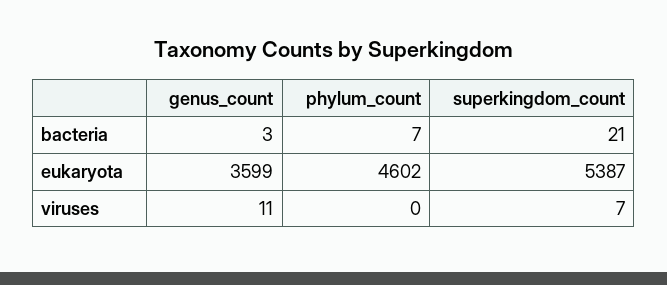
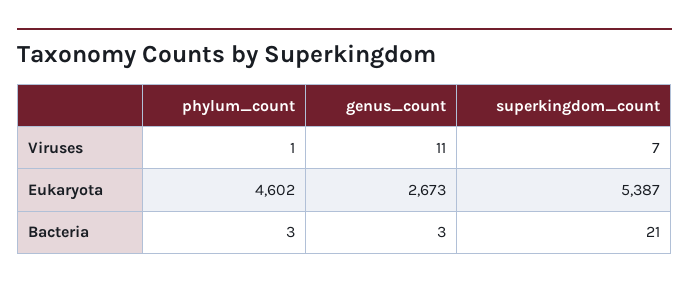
  {
    "genus_count": {
      "bacteria": 3,
-     "eukaryota": 3599,
+     "eukaryota": 2673,
      "viruses": 11
    },
    "phylum_count": {
-     "bacteria": 7,
+     "bacteria": 3,
      "eukaryota": 4602,
-     "viruses": 0
+     "viruses": 1
    },
    "superkingdom_count": {
      "bacteria": 21,
      "eukaryota": 5387,
      "viruses": 7
    }
  }

